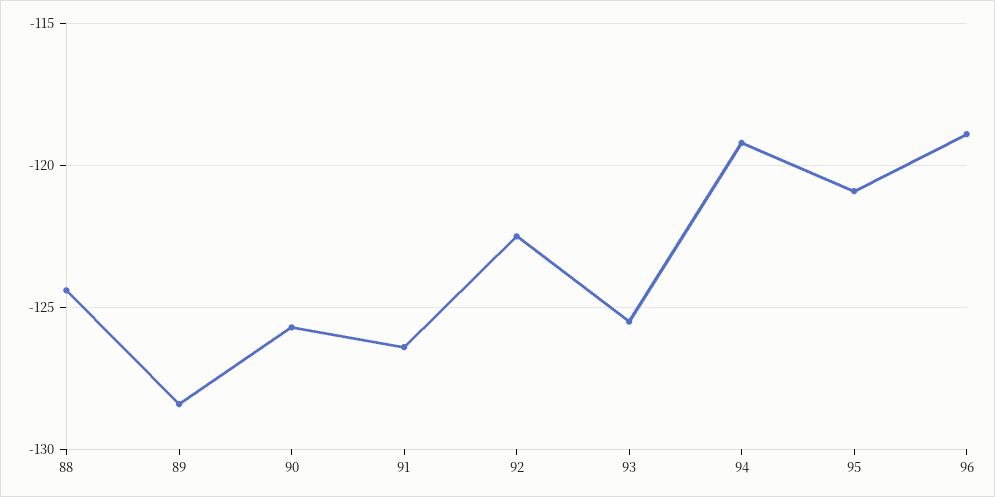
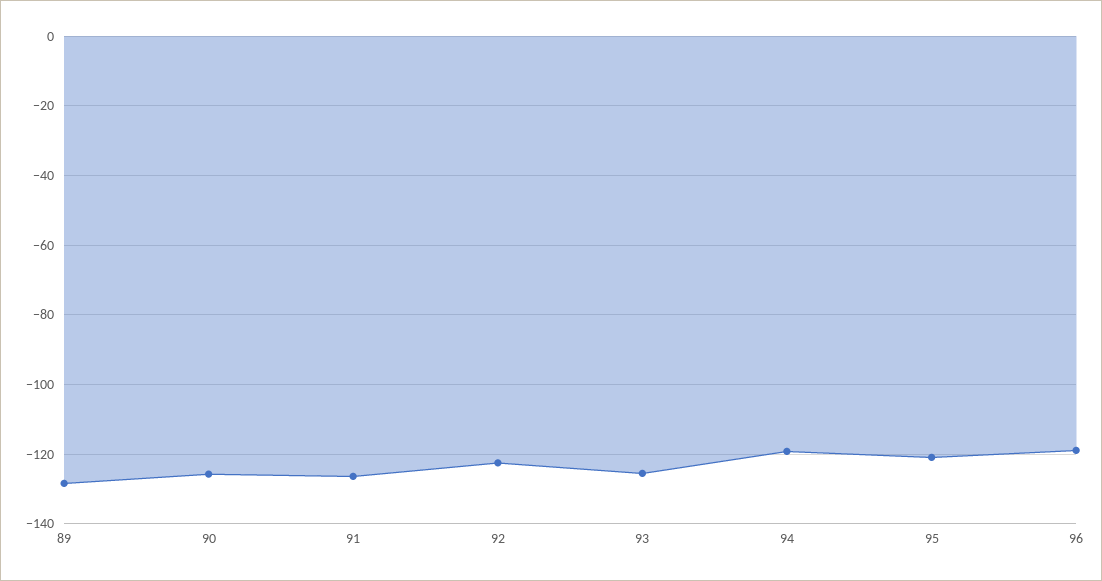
  {
-   "88": -124.5,
    "89": -128.5,
    "90": -125.5,
    "91": -126.5,
    "92": -122.5,
    "93": -125.5,
    "94": -119,
    "95": -121,
    "96": -119
  }

